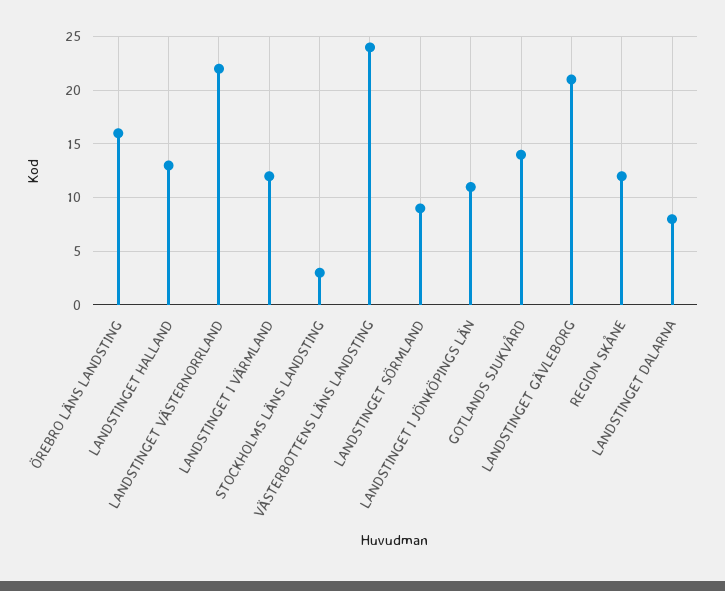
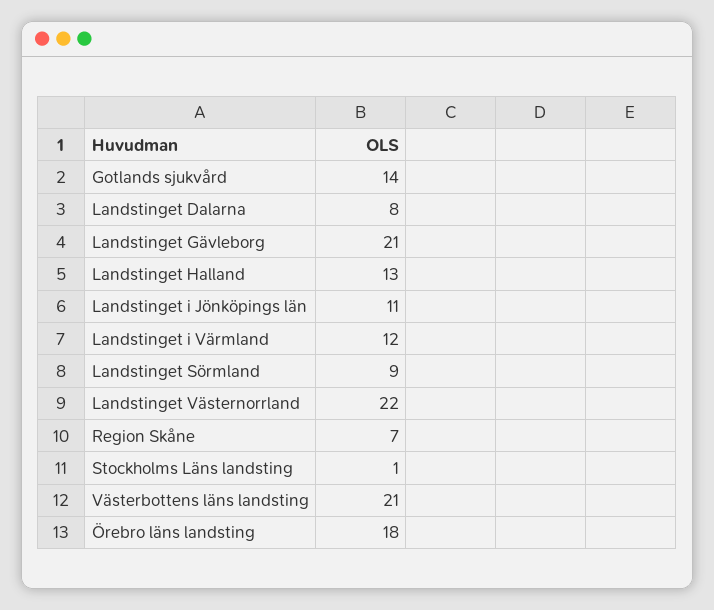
  {
-   "ÖREBRO LÄNS LANDSTING": 16,
+   "ÖREBRO LÄNS LANDSTING": 18,
    "LANDSTINGET HALLAND": 13,
    "LANDSTINGET VÄSTERNORRLAND": 22,
    "LANDSTINGET I VÄRMLAND": 12,
-   "STOCKHOLMS LÄNS LANDSTING": 3,
+   "STOCKHOLMS LÄNS LANDSTING": 1,
-   "VÄSTERBOTTENS LÄNS LANDSTING": 24,
+   "VÄSTERBOTTENS LÄNS LANDSTING": 21,
    "LANDSTINGET SÖRMLAND": 9,
    "LANDSTINGET I JÖNKÖPINGS LÄN": 11,
    "GOTLANDS SJUKVÅRD": 14,
    "LANDSTINGET GÄVLEBORG": 21,
-   "REGION SKÅNE": 12,
+   "REGION SKÅNE": 7,
    "LANDSTINGET DALARNA": 8
  }

